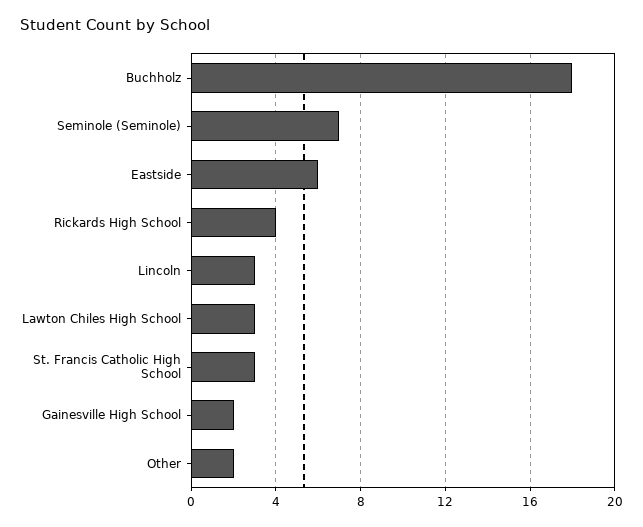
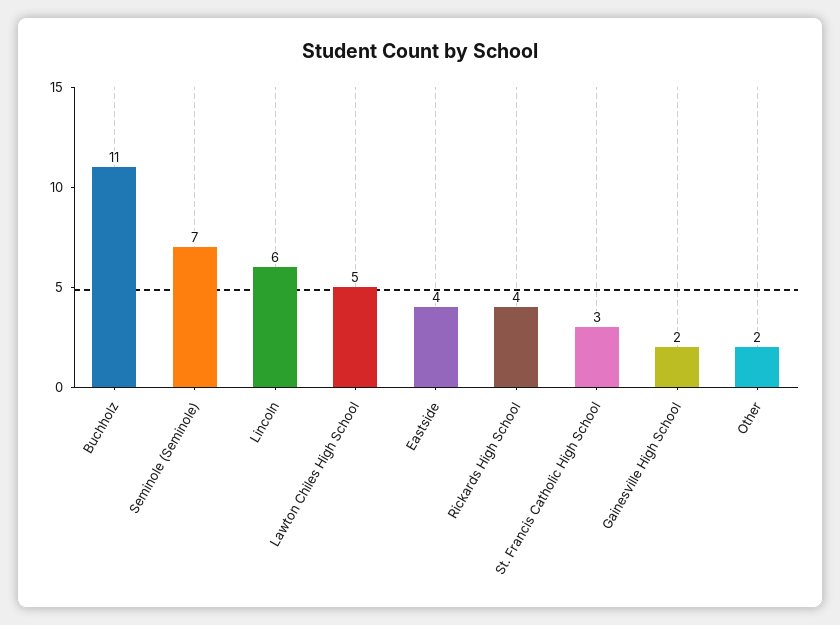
  {
-   "Buchholz": 18,
+   "Buchholz": 11,
    "Seminole (Seminole)": 7,
-   "Eastside": 6,
+   "Eastside": 4,
    "Rickards High School": 4,
-   "Lincoln": 3,
+   "Lincoln": 6,
-   "Lawton Chiles High School": 3,
+   "Lawton Chiles High School": 5,
    "St. Francis Catholic High School": 3,
    "Gainesville High School": 2,
    "Other": 2
  }

